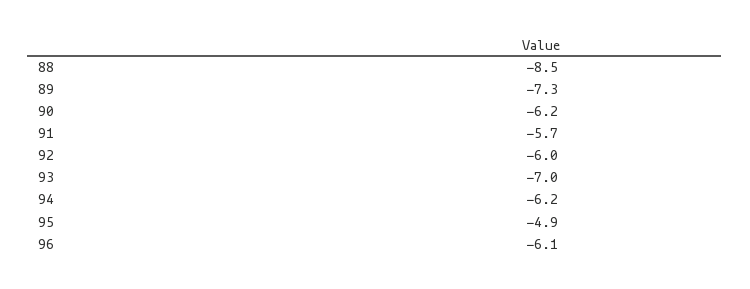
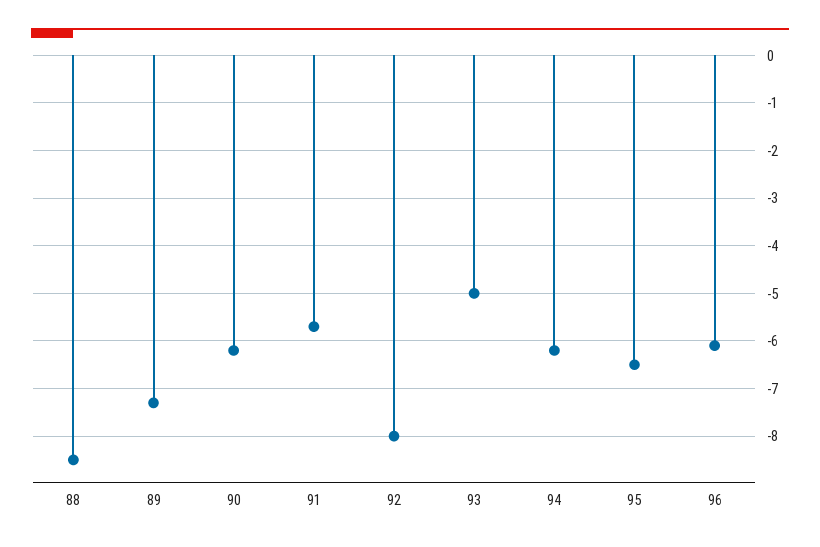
  {
    "88": -8.5,
    "89": -7.3,
    "90": -6.2,
    "91": -5.7,
-   "92": -6,
+   "92": -8,
-   "93": -7,
+   "93": -5,
    "94": -6.2,
-   "95": -4.9,
+   "95": -6.5,
    "96": -6.1
  }

